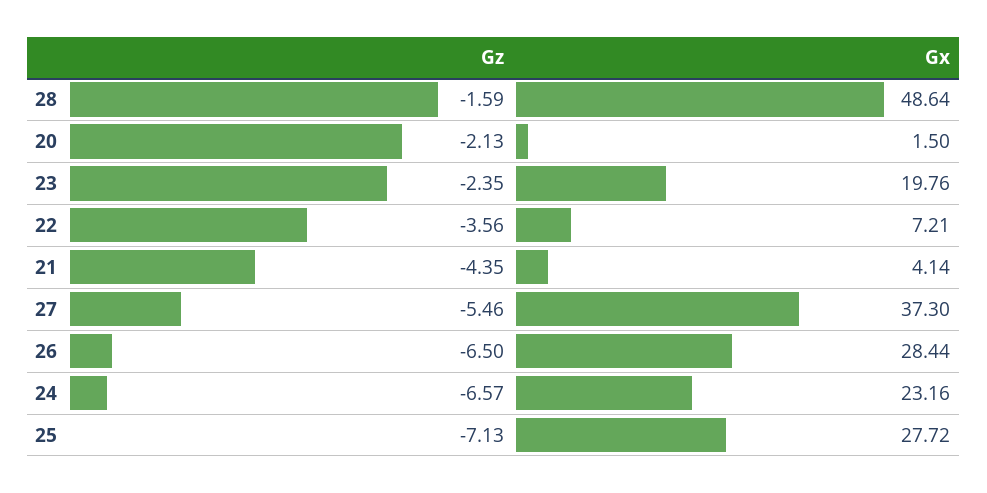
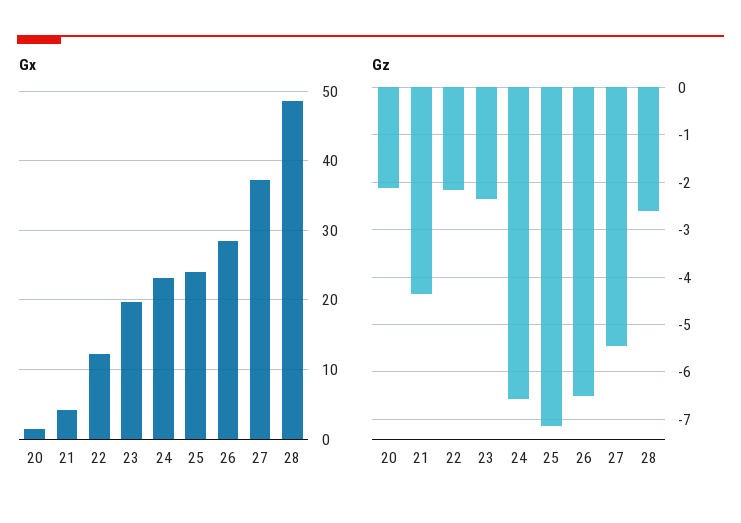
  {
    "Gz": {
-     "28": -1.59,
+     "28": -2.6,
      "20": -2.13,
      "23": -2.35,
-     "22": -3.56,
+     "22": -2.2,
      "21": -4.35,
      "27": -5.46,
      "26": -6.5,
      "24": -6.57,
      "25": -7.13
    },
    "Gx": {
      "28": 48.64,
      "20": 1.5,
      "23": 19.76,
-     "22": 7.21,
+     "22": 12,
      "21": 4.14,
      "27": 37.3,
      "26": 28.44,
      "24": 23.16,
-     "25": 27.72
+     "25": 24
    }
  }

